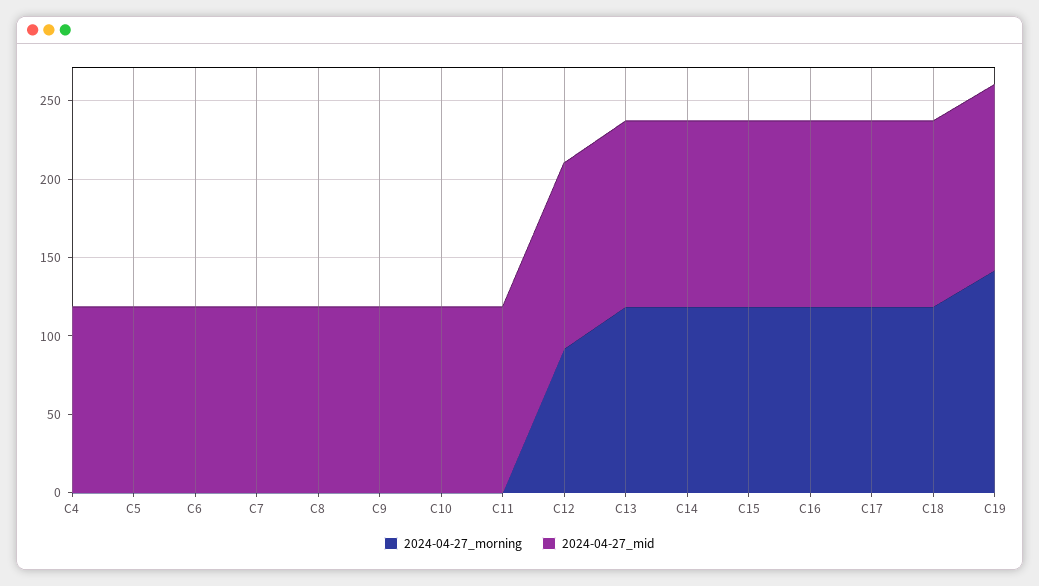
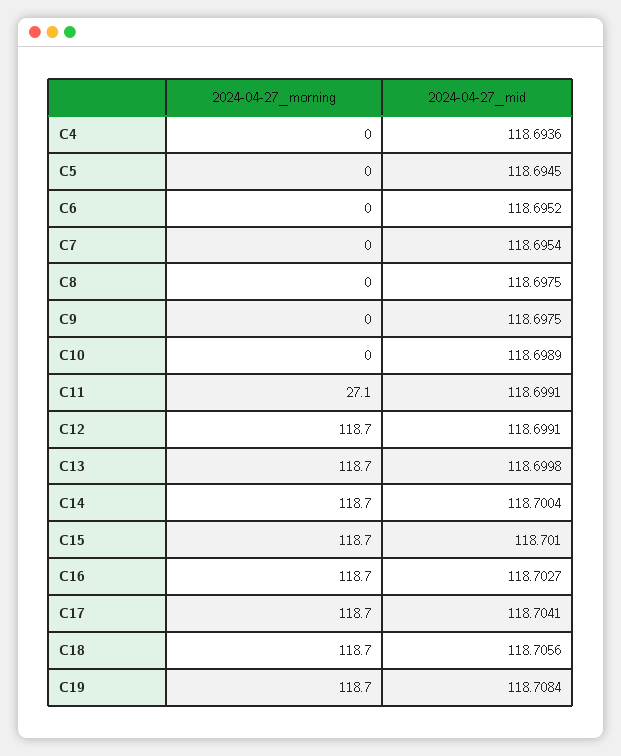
  {
    "2024-04-27_morning": {
      "C4": 0,
      "C5": 0,
      "C6": 0,
      "C7": 0,
      "C8": 0,
      "C9": 0,
      "C10": 0,
-     "C11": 0,
+     "C11": 27.1,
-     "C12": 90,
+     "C12": 118.7,
      "C13": 118.7,
      "C14": 118.7,
      "C15": 118.7,
      "C16": 118.7,
      "C17": 118.7,
      "C18": 118.7,
-     "C19": 140
+     "C19": 118.7
    },
    "2024-04-27_mid": {
      "C4": 118.6936,
      "C5": 118.6945,
      "C6": 118.6952,
      "C7": 118.6954,
      "C8": 118.6975,
      "C9": 118.6975,
      "C10": 118.6989,
      "C11": 118.6991,
      "C12": 118.6991,
      "C13": 118.6998,
      "C14": 118.7004,
      "C15": 118.701,
      "C16": 118.7027,
      "C17": 118.7041,
      "C18": 118.7056,
      "C19": 118.7084
    }
  }

